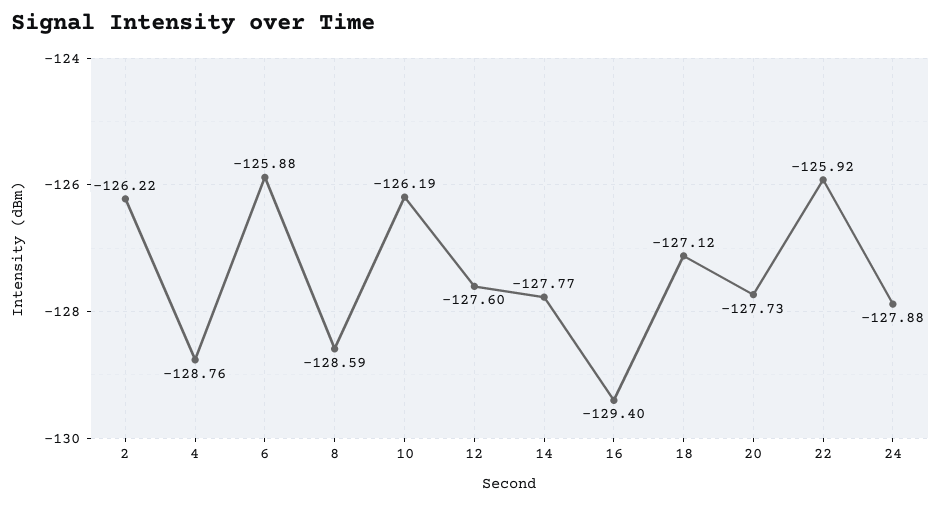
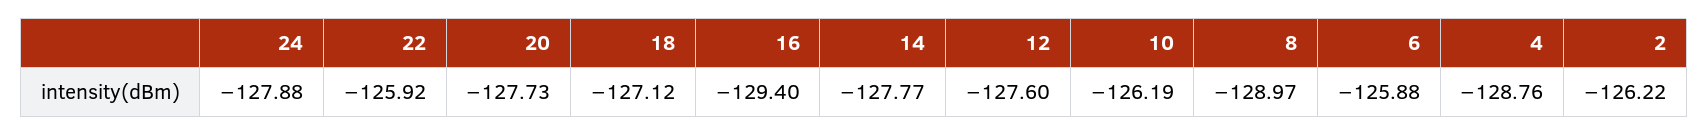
  {
    "2": -126.22,
    "4": -128.76,
    "6": -125.88,
-   "8": -128.59,
+   "8": -128.97,
    "10": -126.19,
    "12": -127.6,
    "14": -127.77,
    "16": -129.4,
    "18": -127.12,
    "20": -127.73,
    "22": -125.92,
    "24": -127.88
  }

